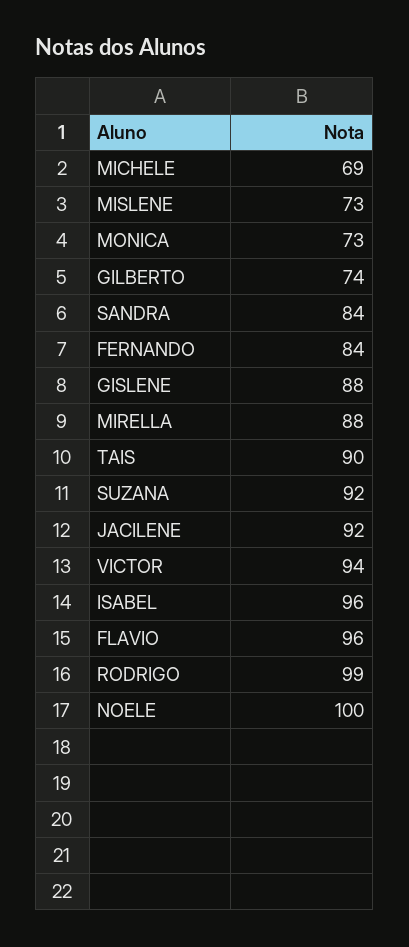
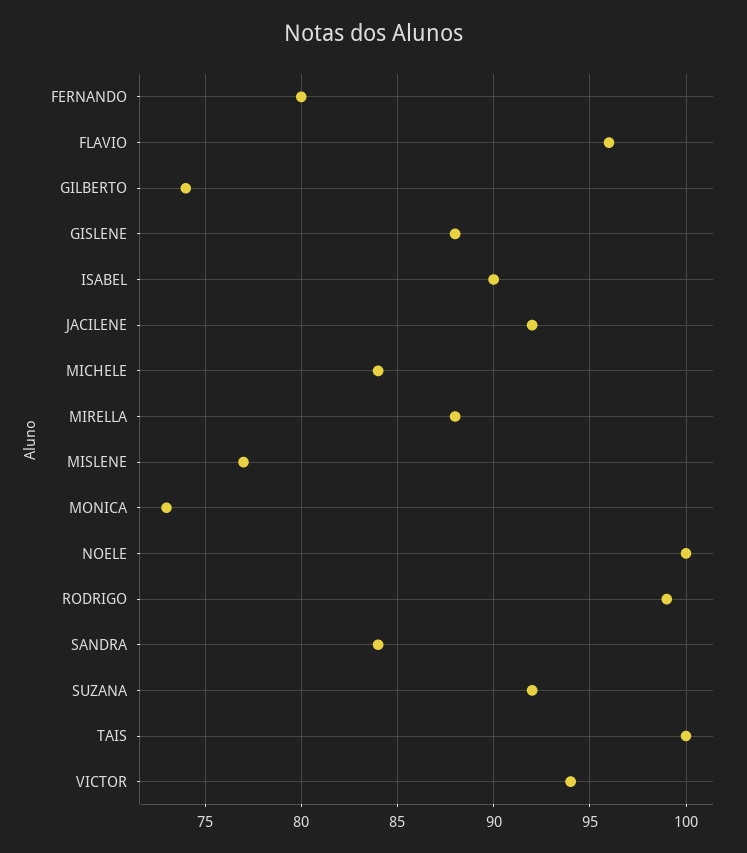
  {
-   "MICHELE": 69,
+   "MICHELE": 84,
-   "MISLENE": 73,
+   "MISLENE": 77,
    "MONICA": 73,
    "GILBERTO": 74,
    "SANDRA": 84,
-   "FERNANDO": 84,
+   "FERNANDO": 80,
    "GISLENE": 88,
    "MIRELLA": 88,
-   "TAIS": 90,
+   "TAIS": 100,
    "SUZANA": 92,
    "JACILENE": 92,
    "VICTOR": 94,
-   "ISABEL": 96,
+   "ISABEL": 90,
    "FLAVIO": 96,
    "RODRIGO": 99,
    "NOELE": 100
  }

